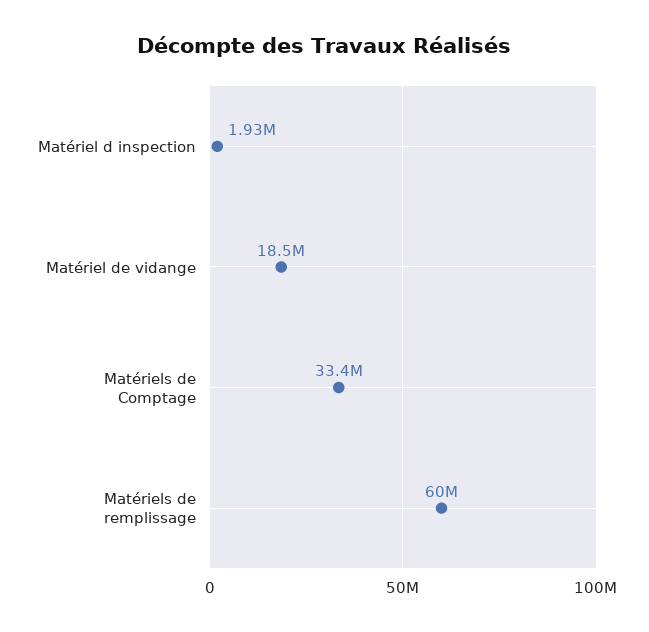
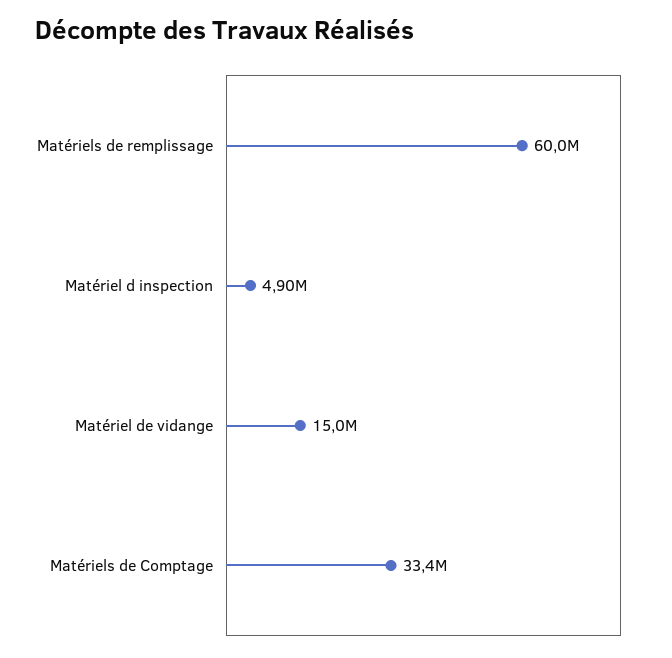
  {
-   "Matériel d inspection": 1930000,
+   "Matériel d inspection": 4900000,
-   "Matériel de vidange": 18500000,
+   "Matériel de vidange": 15000000,
    "Matériels de Comptage": 33400000,
    "Matériels de remplissage": 60000000
  }

